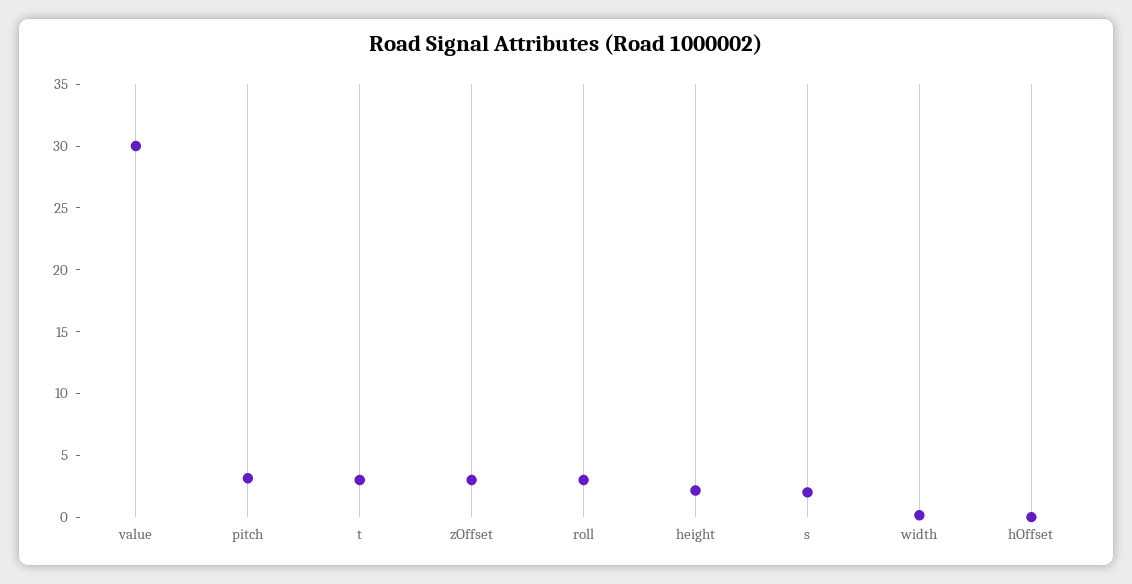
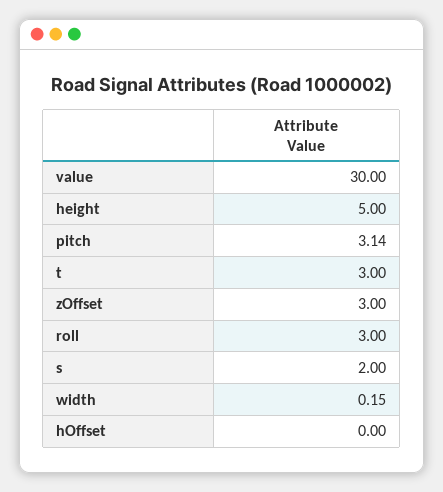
  {
    "value": 30,
    "pitch": 3.14,
    "t": 3,
    "zOffset": 3,
    "roll": 3,
-   "height": 2,
+   "height": 5,
    "s": 2,
    "width": 0.15,
    "hOffset": 0
  }

